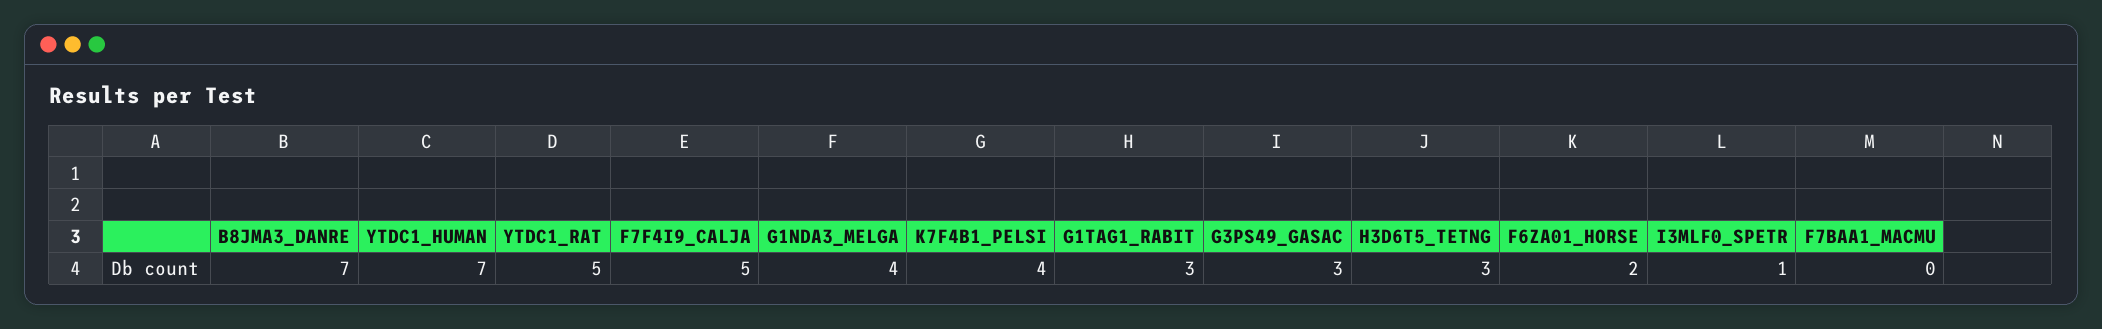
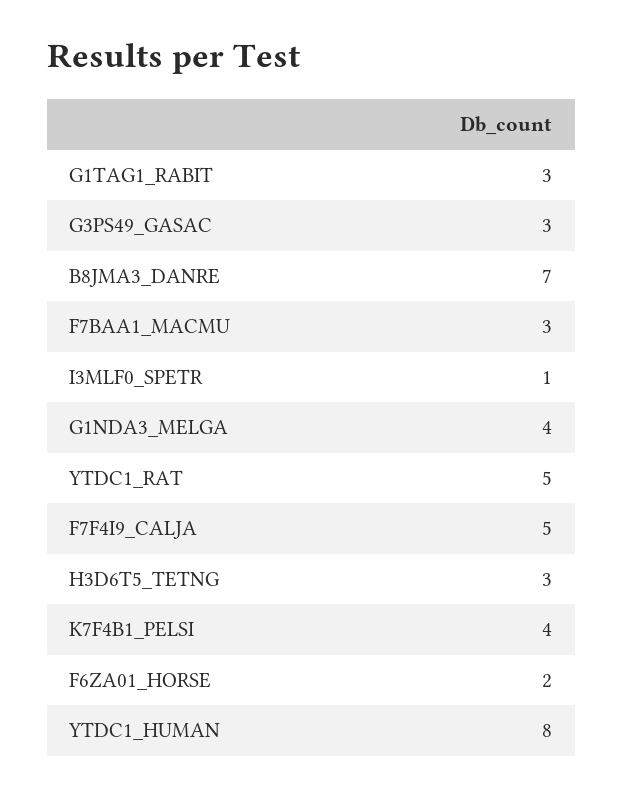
  {
    "B8JMA3_DANRE": 7,
-   "YTDC1_HUMAN": 7,
+   "YTDC1_HUMAN": 8,
    "YTDC1_RAT": 5,
    "F7F4I9_CALJA": 5,
    "G1NDA3_MELGA": 4,
    "K7F4B1_PELSI": 4,
    "G1TAG1_RABIT": 3,
    "G3PS49_GASAC": 3,
    "H3D6T5_TETNG": 3,
    "F6ZA01_HORSE": 2,
    "I3MLF0_SPETR": 1,
-   "F7BAA1_MACMU": 0
+   "F7BAA1_MACMU": 3
  }

